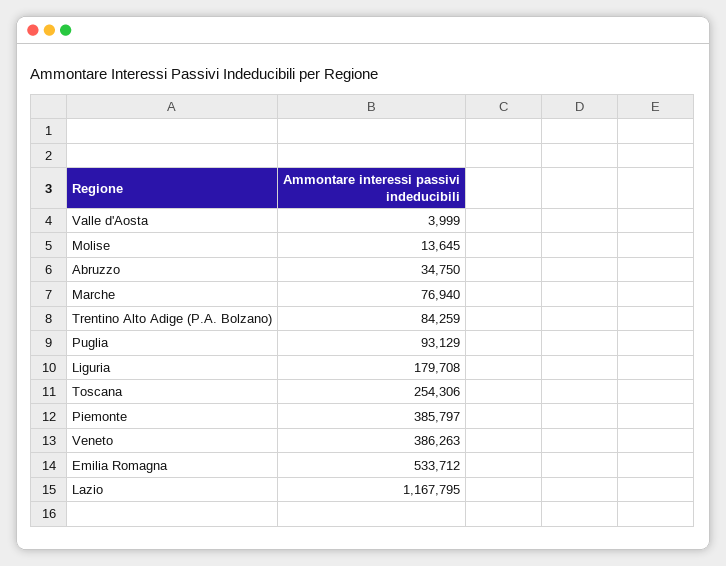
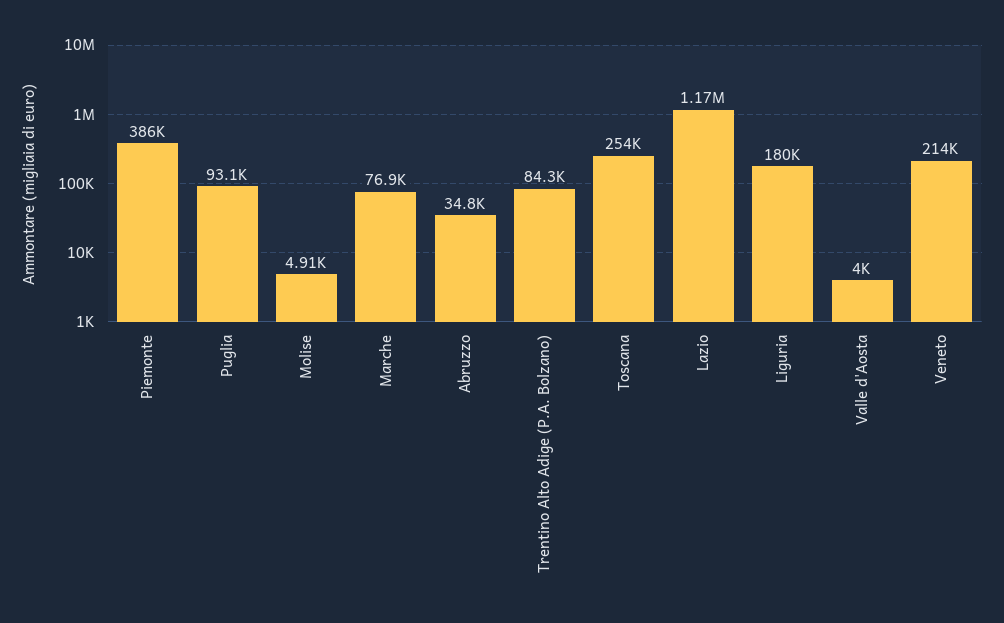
  {
    "Valle d'Aosta": 3999,
-   "Molise": 13645,
+   "Molise": 4910,
    "Abruzzo": 34750,
    "Marche": 76940,
    "Trentino Alto Adige (P.A. Bolzano)": 84259,
    "Puglia": 93129,
    "Liguria": 179708,
    "Toscana": 254306,
    "Piemonte": 385797,
-   "Veneto": 386263,
+   "Veneto": 214000,
-   "Emilia Romagna": 533712,
    "Lazio": 1167795
  }

